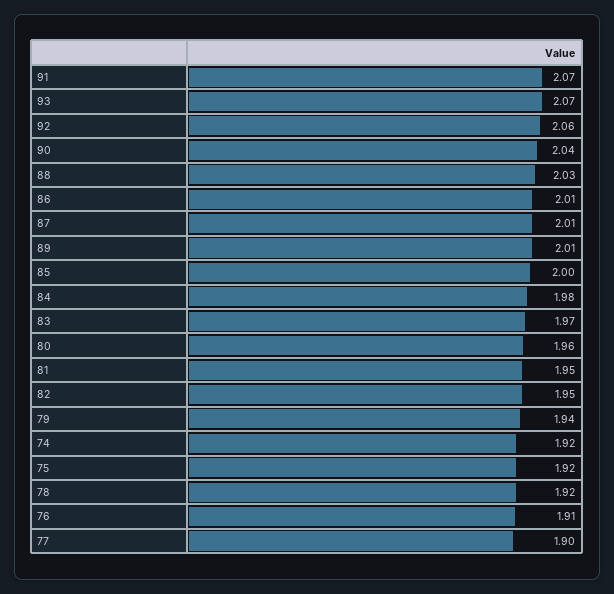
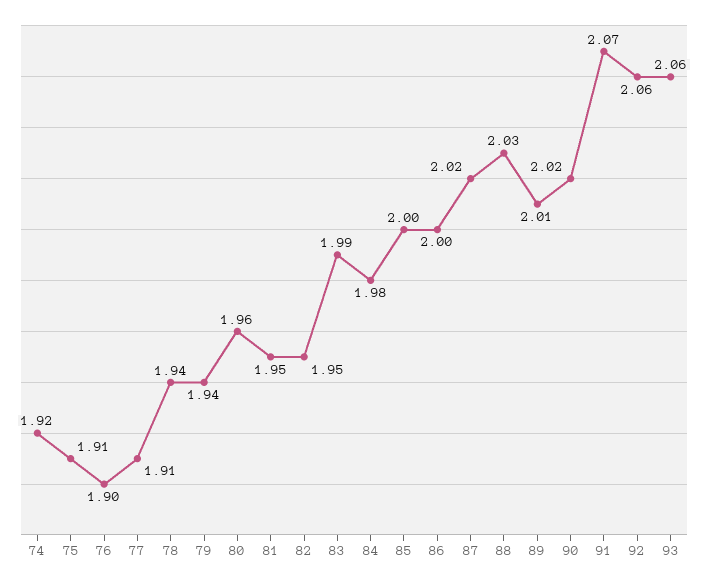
  {
    "91": 2.07,
-   "93": 2.07,
+   "93": 2.06,
    "92": 2.06,
-   "90": 2.04,
+   "90": 2.02,
    "88": 2.03,
-   "86": 2.01,
+   "86": 2,
-   "87": 2.01,
+   "87": 2.02,
    "89": 2.01,
    "85": 2,
    "84": 1.98,
-   "83": 1.97,
+   "83": 1.99,
    "80": 1.96,
    "81": 1.95,
    "82": 1.95,
    "79": 1.94,
    "74": 1.92,
-   "75": 1.92,
+   "75": 1.91,
-   "78": 1.92,
+   "78": 1.94,
-   "76": 1.91,
+   "76": 1.9,
-   "77": 1.9
+   "77": 1.91
  }

